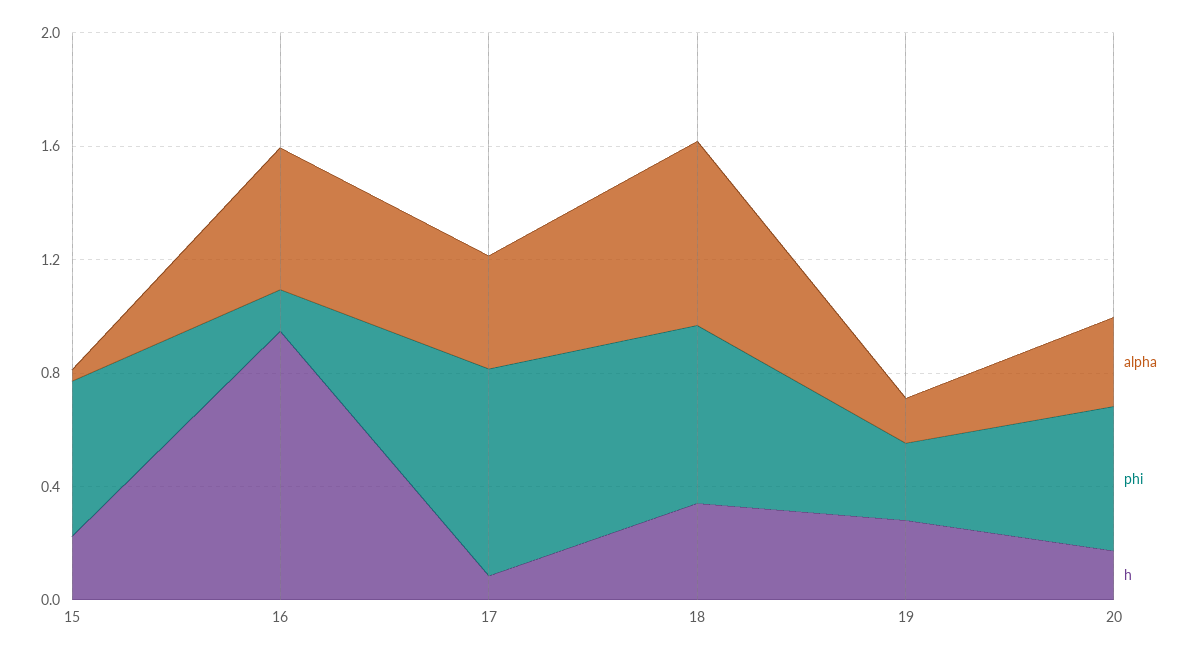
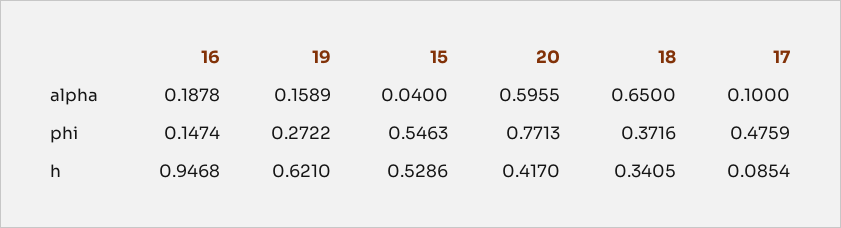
  {
    "alpha": {
      "15": 0.04,
-     "16": 0.5,
+     "16": 0.1878,
-     "17": 0.4,
+     "17": 0.1,
      "18": 0.65,
      "19": 0.1589,
-     "20": 0.3
+     "20": 0.5955
    },
    "phi": {
      "15": 0.5463,
      "16": 0.1474,
-     "17": 0.7,
+     "17": 0.4759,
-     "18": 0.6,
+     "18": 0.3716,
      "19": 0.2722,
-     "20": 0.5
+     "20": 0.7713
    },
    "h": {
-     "15": 0.2,
+     "15": 0.5286,
      "16": 0.9468,
      "17": 0.0854,
      "18": 0.3405,
-     "19": 0.3,
+     "19": 0.621,
-     "20": 0.2
+     "20": 0.417
    }
  }

